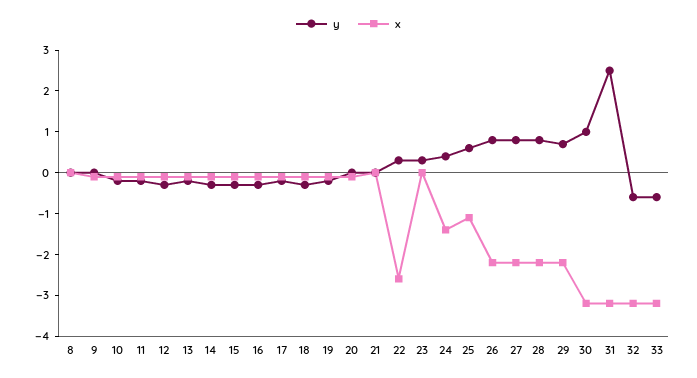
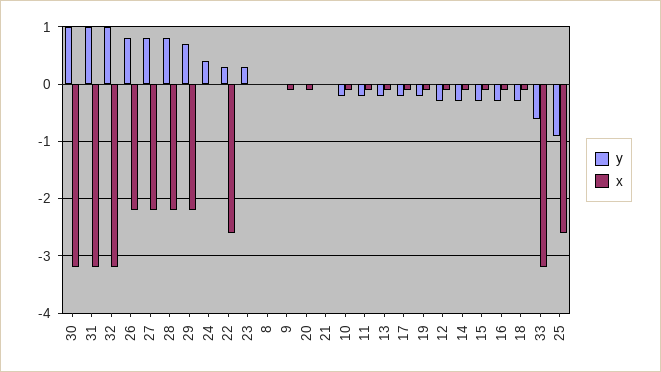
  {
    "y": {
      "8": 0,
      "9": 0,
      "10": 0,
      "11": 0,
      "12": -0.5,
      "13": 0,
      "14": -0.5,
      "15": -0.5,
      "16": -0.5,
      "17": 0,
      "18": -0.5,
      "19": 0,
      "20": 0,
      "21": 0,
      "22": 0.5,
      "23": 0.5,
      "24": 0.5,
-     "25": 0.5,
+     "25": -1,
      "26": 1,
      "27": 1,
      "28": 1,
      "29": 0.5,
      "30": 1,
-     "31": 2.5,
+     "31": 1,
-     "32": -0.5,
+     "32": 1,
      "33": -0.5
    },
    "x": {
      "8": 0,
      "9": 0,
      "10": 0,
      "11": 0,
      "12": 0,
      "13": 0,
      "14": 0,
      "15": 0,
      "16": 0,
      "17": 0,
      "18": 0,
      "19": 0,
      "20": 0,
      "21": 0,
      "22": -2.5,
      "23": 0,
-     "24": -1.5,
+     "24": 0,
-     "25": -1,
+     "25": -2.5,
      "26": -2,
      "27": -2,
      "28": -2,
      "29": -2,
      "30": -3,
      "31": -3,
      "32": -3,
      "33": -3
    }
  }

